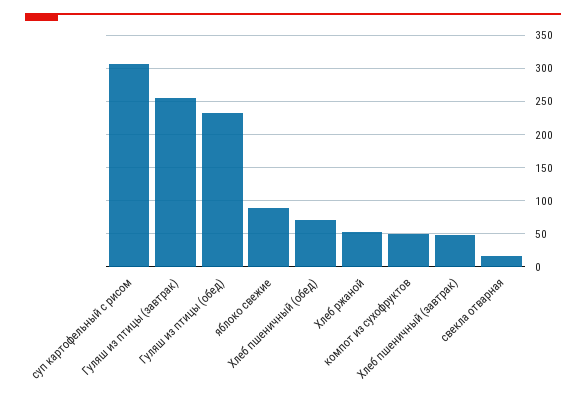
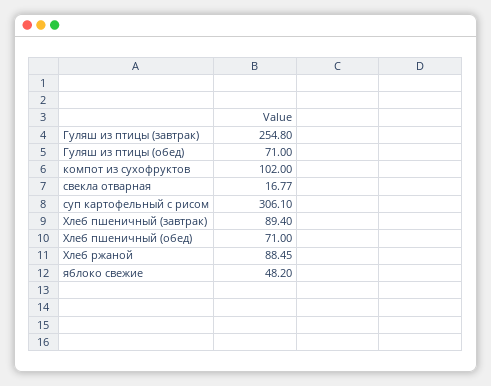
  {
    "суп картофельный с рисом": 306.1,
    "Гуляш из птицы (завтрак)": 254.8,
-   "Гуляш из птицы (обед)": 230,
+   "Гуляш из птицы (обед)": 71,
-   "яблоко свежие": 90,
+   "яблоко свежие": 48.2,
    "Хлеб пшеничный (обед)": 71,
-   "Хлеб ржаной": 50,
+   "Хлеб ржаной": 88.45,
-   "компот из сухофруктов": 50,
+   "компот из сухофруктов": 102,
-   "Хлеб пшеничный (завтрак)": 50,
+   "Хлеб пшеничный (завтрак)": 89.4,
    "свекла отварная": 16.77
  }

